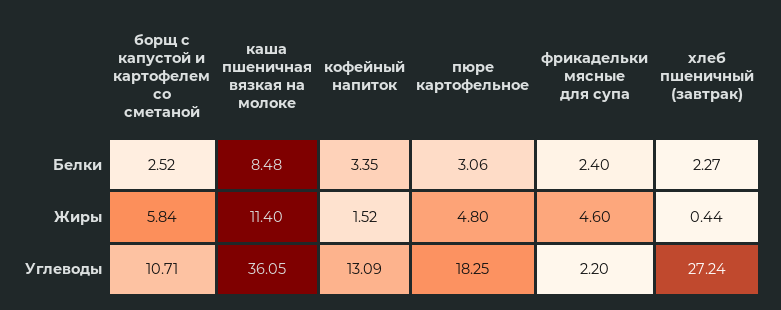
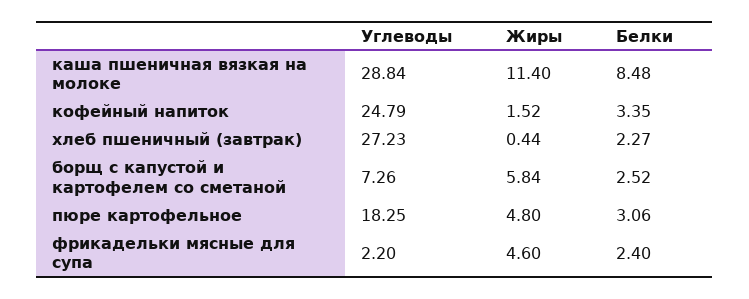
  {
    "борщ с капустой и картофелем со сметаной": {
      "Белки": 2.52,
      "Жиры": 5.84,
-     "Углеводы": 10.71
+     "Углеводы": 7.26
    },
    "каша пшеничная вязкая на молоке": {
      "Белки": 8.48,
      "Жиры": 11.4,
-     "Углеводы": 36.05
+     "Углеводы": 28.84
    },
    "кофейный напиток": {
      "Белки": 3.35,
      "Жиры": 1.52,
-     "Углеводы": 13.09
+     "Углеводы": 24.79
    },
    "пюре картофельное": {
      "Белки": 3.06,
      "Жиры": 4.8,
      "Углеводы": 18.25
    },
    "фрикадельки мясные для супа": {
      "Белки": 2.4,
      "Жиры": 4.6,
      "Углеводы": 2.2
    },
    "хлеб пшеничный (завтрак)": {
      "Белки": 2.27,
      "Жиры": 0.44,
-     "Углеводы": 27.24
+     "Углеводы": 27.23
    }
  }

